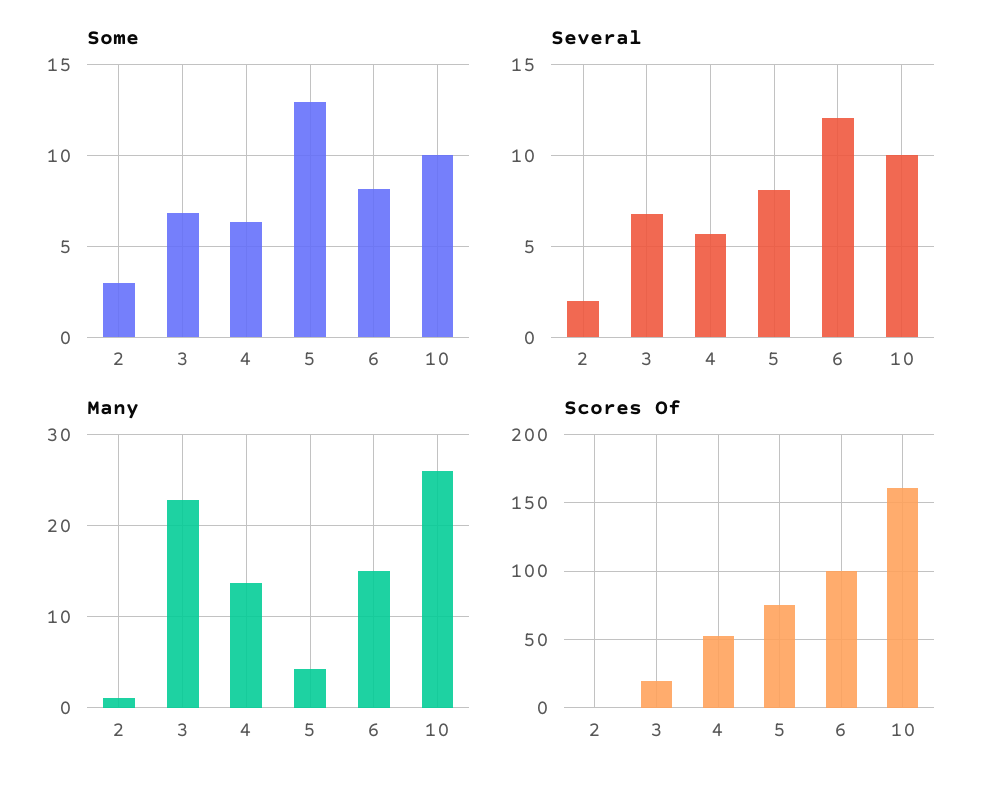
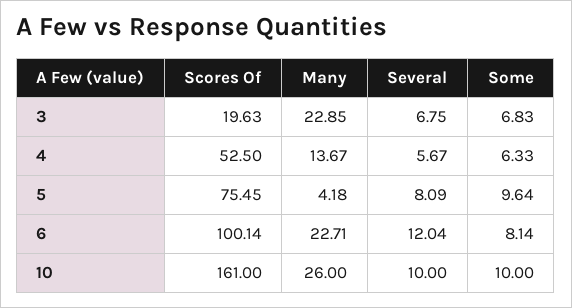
  {
    "Some": {
-     "2": 3,
      "3": 6.83,
      "4": 6.33,
-     "5": 13,
+     "5": 9.64,
      "6": 8.14,
      "10": 10
    },
    "Several": {
-     "2": 2,
      "3": 6.75,
      "4": 5.67,
      "5": 8.09,
      "6": 12.04,
      "10": 10
    },
    "Many": {
-     "2": 1,
      "3": 22.85,
      "4": 13.67,
      "5": 4.18,
-     "6": 15,
+     "6": 22.71,
      "10": 26
    },
    "Scores Of": {
-     "2": 0,
      "3": 19.63,
      "4": 52.5,
      "5": 75.45,
      "6": 100.14,
      "10": 161
    }
  }

